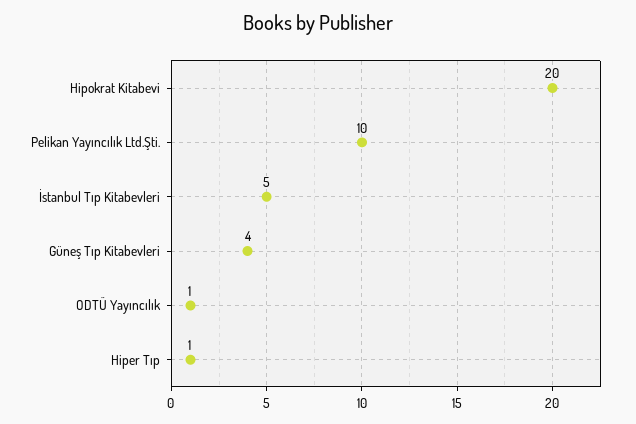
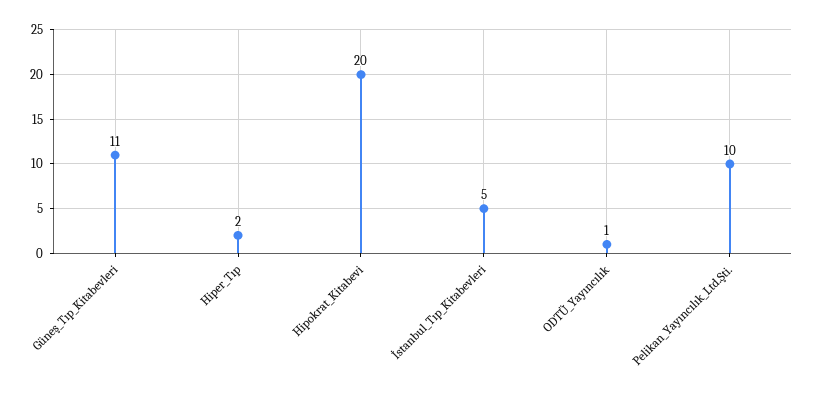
  {
    "Hipokrat Kitabevi": 20,
    "Pelikan Yayıncılık Ltd.Şti.": 10,
    "İstanbul Tıp Kitabevleri": 5,
-   "Güneş Tıp Kitabevleri": 4,
+   "Güneş Tıp Kitabevleri": 11,
    "ODTÜ Yayıncılık": 1,
-   "Hiper Tıp": 1
+   "Hiper Tıp": 2
  }

